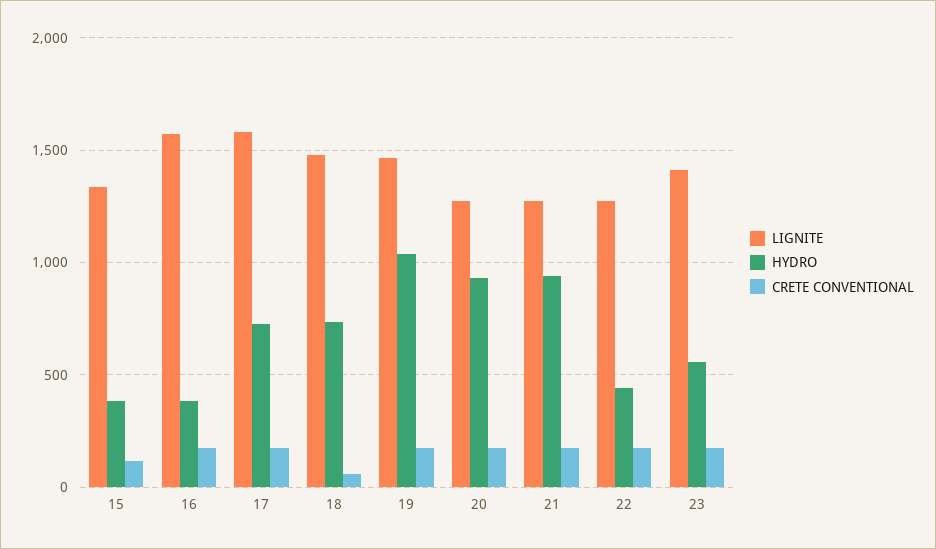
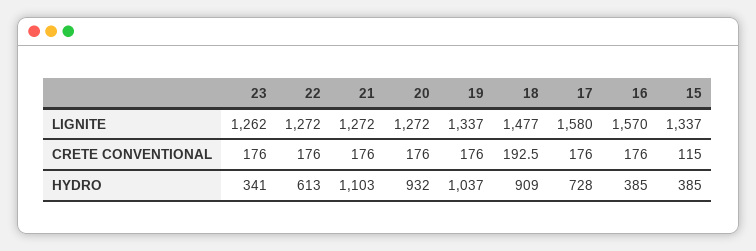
  {
    "LIGNITE": {
      "15": 1337,
      "16": 1570,
      "17": 1580,
      "18": 1477,
-     "19": 1450,
+     "19": 1337,
      "20": 1272,
      "21": 1272,
      "22": 1272,
-     "23": 1400
+     "23": 1262
    },
    "HYDRO": {
      "15": 385,
      "16": 385,
      "17": 728,
-     "18": 750,
+     "18": 909,
      "19": 1037,
      "20": 932,
-     "21": 950,
+     "21": 1103,
-     "22": 450,
+     "22": 613,
-     "23": 550
+     "23": 341
    },
    "CRETE CONVENTIONAL": {
      "15": 115,
      "16": 176,
      "17": 176,
-     "18": 50,
+     "18": 192.5,
      "19": 176,
      "20": 176,
      "21": 176,
      "22": 176,
      "23": 176
    }
  }

